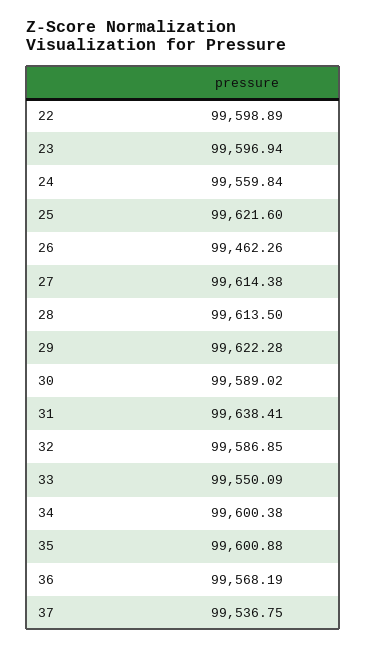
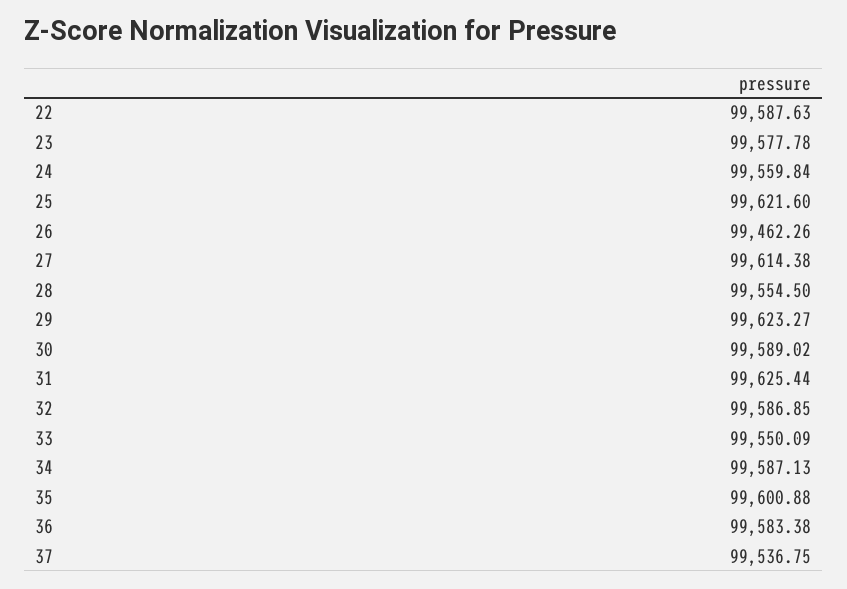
  {
-   "22": 99598.89,
+   "22": 99587.63,
-   "23": 99596.94,
+   "23": 99577.78,
    "24": 99559.84,
    "25": 99621.6,
    "26": 99462.26,
    "27": 99614.38,
-   "28": 99613.5,
+   "28": 99554.5,
-   "29": 99622.28,
+   "29": 99623.27,
    "30": 99589.02,
-   "31": 99638.41,
+   "31": 99625.44,
    "32": 99586.85,
    "33": 99550.09,
-   "34": 99600.38,
+   "34": 99587.13,
    "35": 99600.88,
-   "36": 99568.19,
+   "36": 99583.38,
    "37": 99536.75
  }

